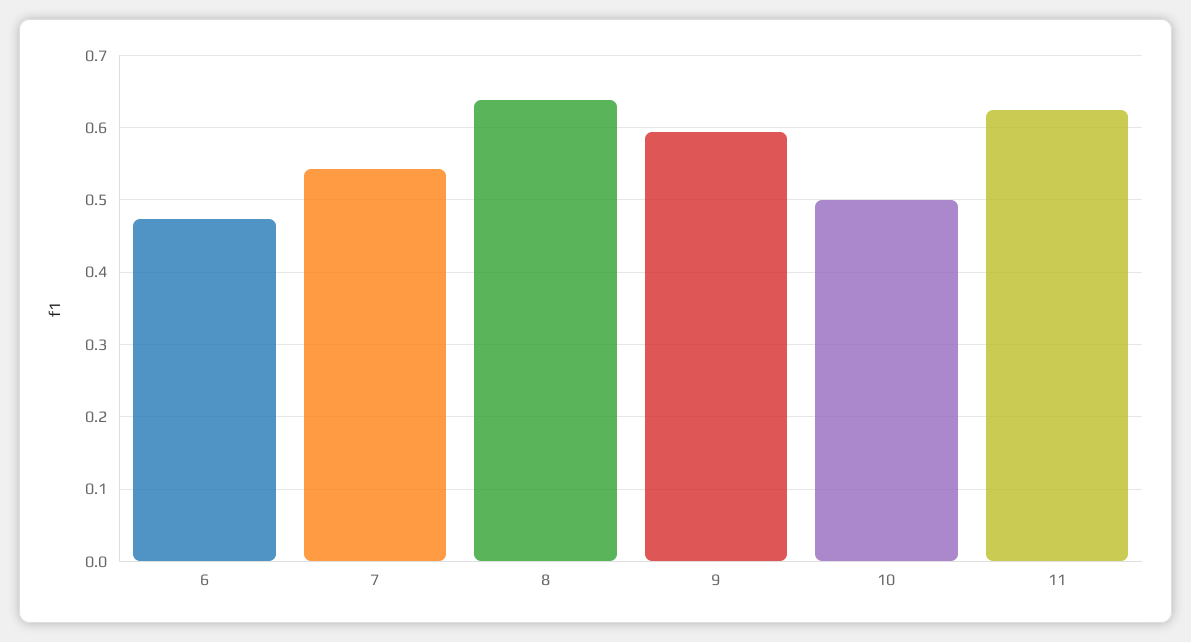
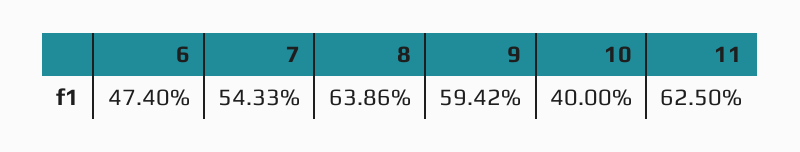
  {
    "6": 0.474,
    "7": 0.5433,
    "8": 0.6386,
    "9": 0.5942,
-   "10": 0.5,
+   "10": 0.4,
    "11": 0.625
  }

